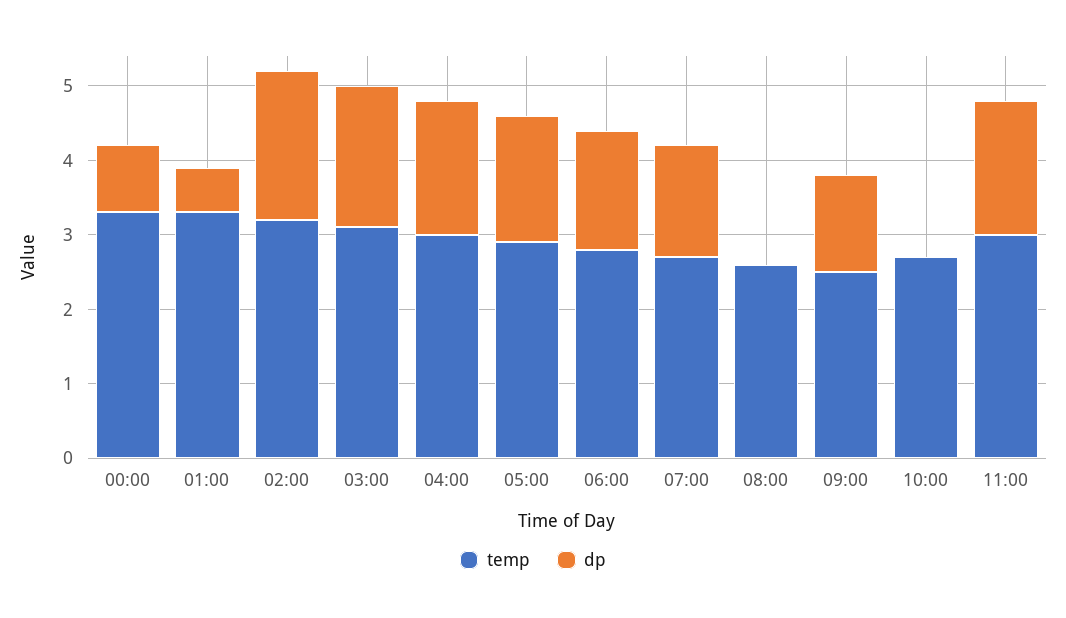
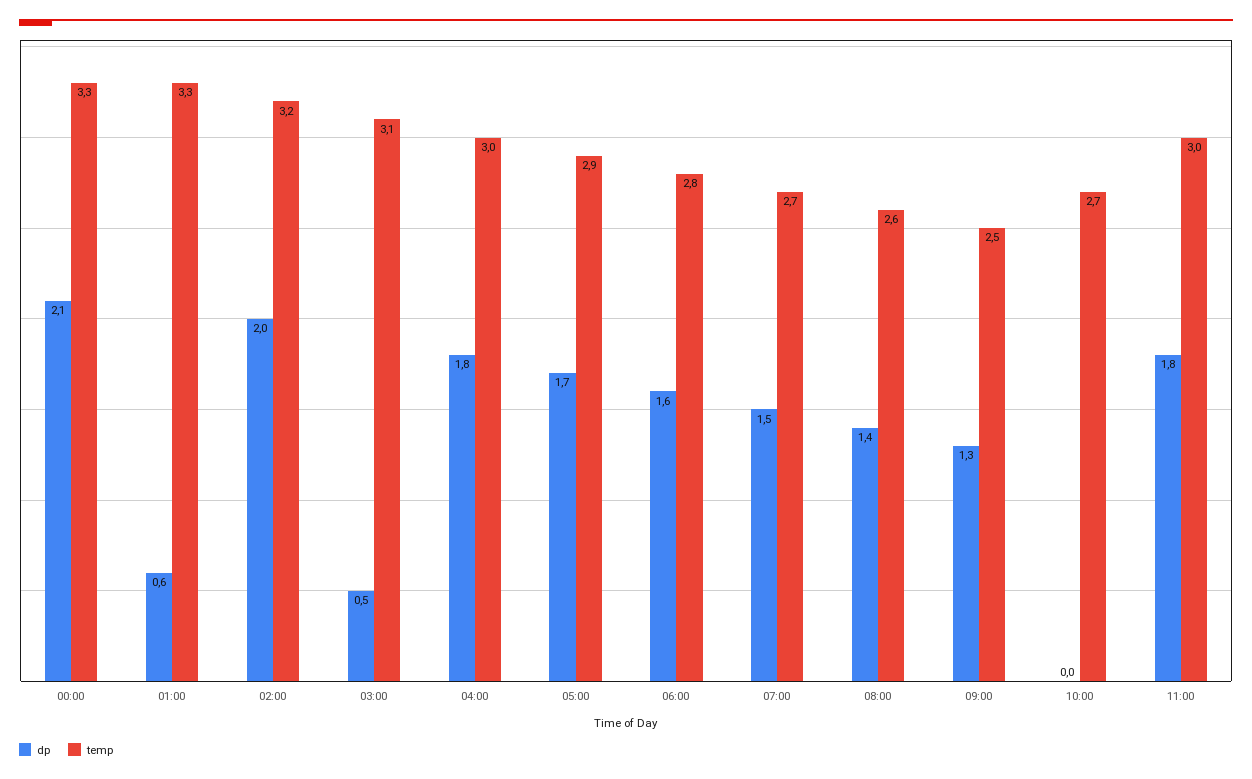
  {
    "temp": {
      "00:00": 3.3,
      "01:00": 3.3,
      "02:00": 3.2,
      "03:00": 3.1,
      "04:00": 3,
      "05:00": 2.9,
      "06:00": 2.8,
      "07:00": 2.7,
      "08:00": 2.6,
      "09:00": 2.5,
      "10:00": 2.7,
      "11:00": 3
    },
    "dp": {
-     "00:00": 1,
+     "00:00": 2.1,
      "01:00": 0.6,
      "02:00": 2,
-     "03:00": 2,
+     "03:00": 0.5,
      "04:00": 1.8,
      "05:00": 1.7,
      "06:00": 1.6,
      "07:00": 1.5,
-     "08:00": 0,
+     "08:00": 1.4,
      "09:00": 1.3,
      "10:00": 0,
      "11:00": 1.8
    }
  }

